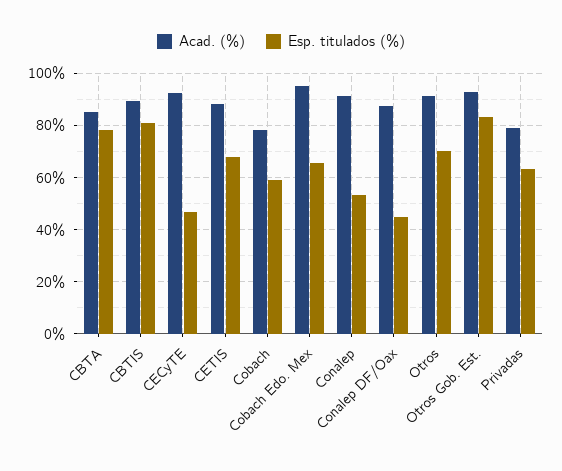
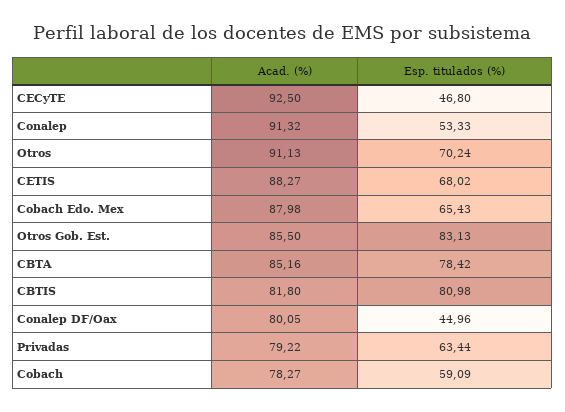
  {
    "Acad. (%)": {
      "CBTA": 85.16,
-     "CBTIS": 90,
+     "CBTIS": 81.8,
      "CECyTE": 92.5,
      "CETIS": 88.27,
      "Cobach": 78.27,
-     "Cobach Edo. Mex": 95,
+     "Cobach Edo. Mex": 87.98,
      "Conalep": 91.32,
-     "Conalep DF/Oax": 87.5,
+     "Conalep DF/Oax": 80.05,
      "Otros": 91.13,
-     "Otros Gob. Est.": 92.5,
+     "Otros Gob. Est.": 85.5,
      "Privadas": 79.22
    },
    "Esp. titulados (%)": {
      "CBTA": 78.42,
      "CBTIS": 80.98,
      "CECyTE": 46.8,
      "CETIS": 68.02,
      "Cobach": 59.09,
      "Cobach Edo. Mex": 65.43,
      "Conalep": 53.33,
      "Conalep DF/Oax": 44.96,
      "Otros": 70.24,
      "Otros Gob. Est.": 83.13,
      "Privadas": 63.44
    }
  }

